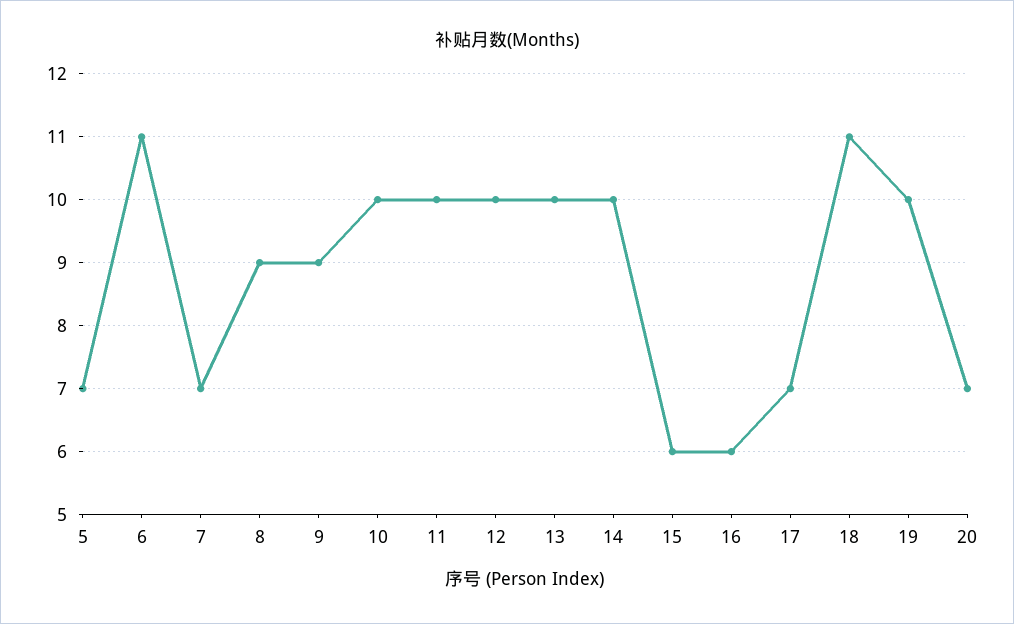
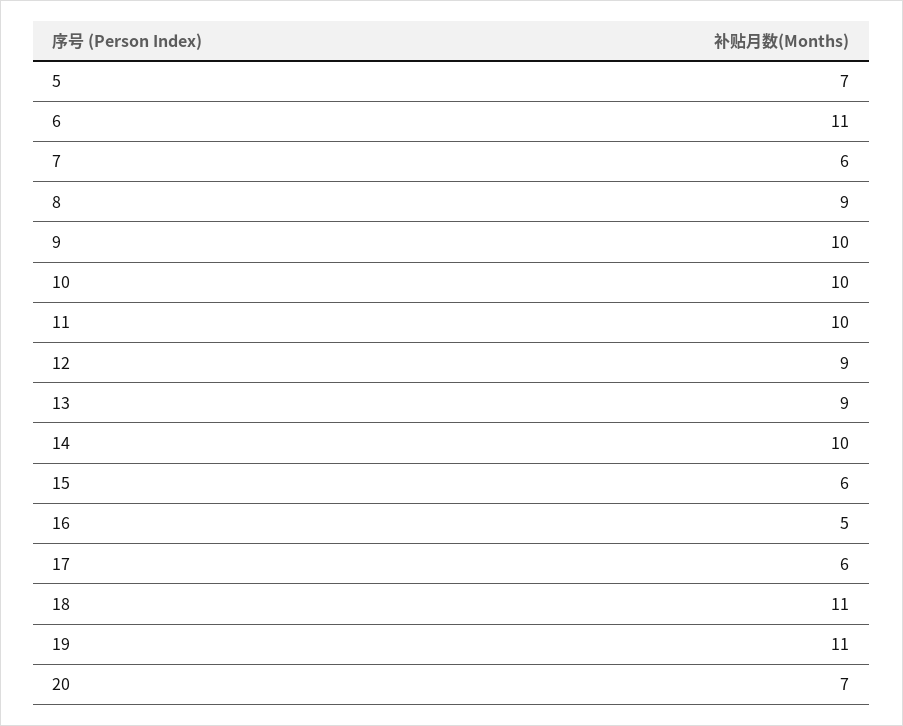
  {
    "5": 7,
    "6": 11,
-   "7": 7,
+   "7": 6,
    "8": 9,
-   "9": 9,
+   "9": 10,
    "10": 10,
    "11": 10,
-   "12": 10,
+   "12": 9,
-   "13": 10,
+   "13": 9,
    "14": 10,
    "15": 6,
-   "16": 6,
+   "16": 5,
-   "17": 7,
+   "17": 6,
    "18": 11,
-   "19": 10,
+   "19": 11,
    "20": 7
  }

